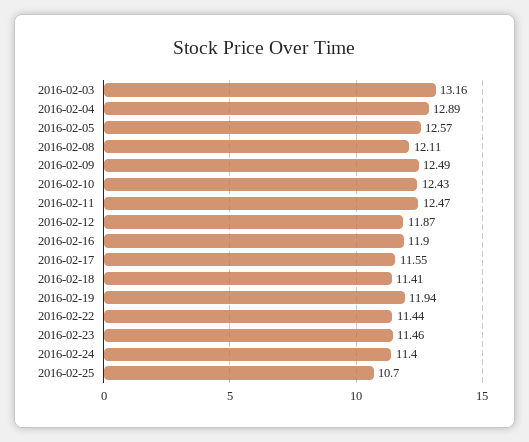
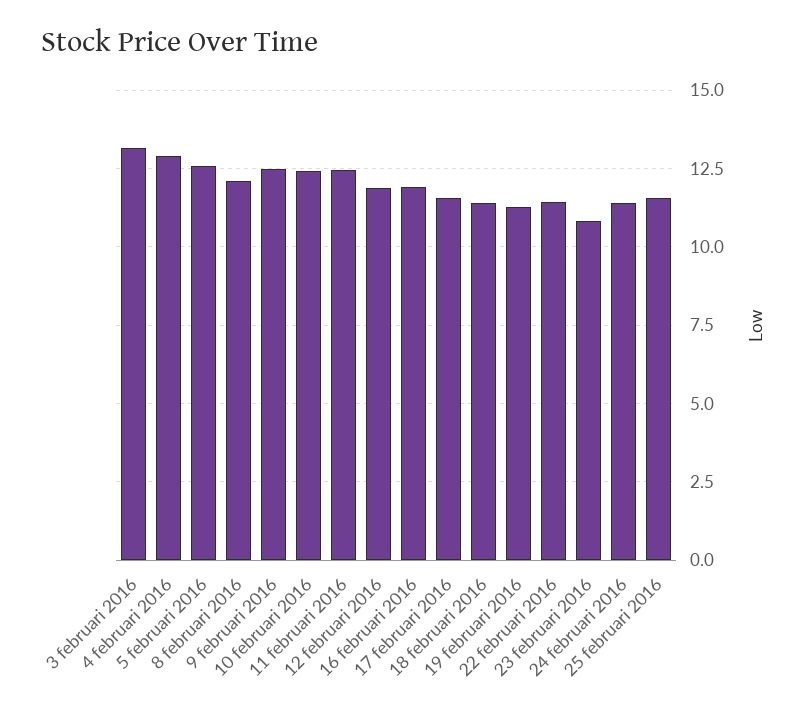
  {
    "2016-02-03": 13.16,
    "2016-02-04": 12.89,
    "2016-02-05": 12.57,
    "2016-02-08": 12.11,
    "2016-02-09": 12.49,
    "2016-02-10": 12.43,
    "2016-02-11": 12.47,
    "2016-02-12": 11.87,
    "2016-02-16": 11.9,
    "2016-02-17": 11.55,
    "2016-02-18": 11.41,
-   "2016-02-19": 11.94,
+   "2016-02-19": 11.25,
    "2016-02-22": 11.44,
-   "2016-02-23": 11.46,
+   "2016-02-23": 10.75,
    "2016-02-24": 11.4,
-   "2016-02-25": 10.7
+   "2016-02-25": 11.5
  }

